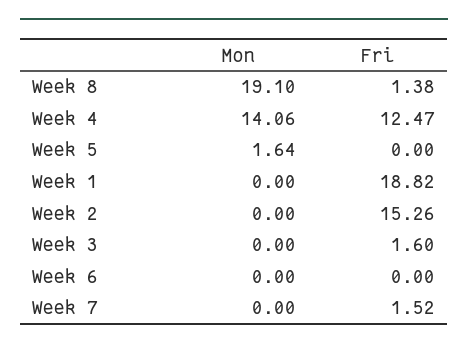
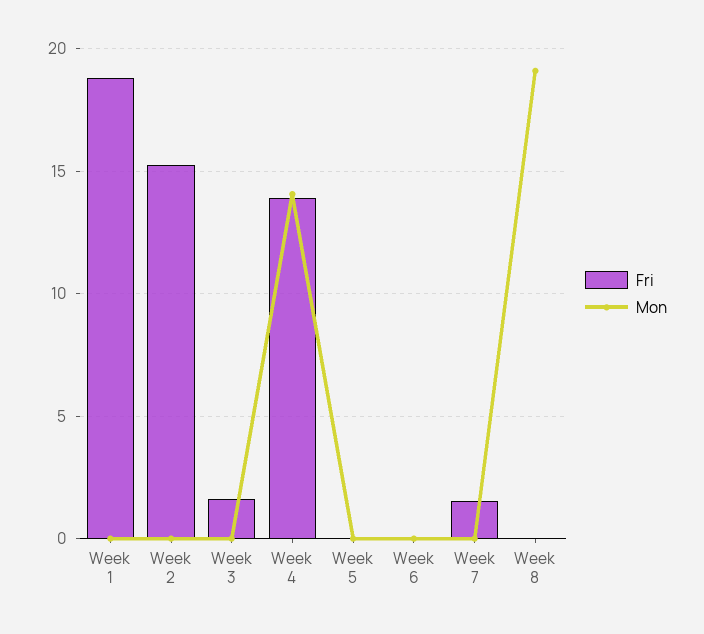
  {
    "Mon": {
      "Week 8": 19.1,
      "Week 4": 14.06,
-     "Week 5": 1.64,
+     "Week 5": 0,
      "Week 1": 0,
      "Week 2": 0,
      "Week 3": 0,
      "Week 6": 0,
      "Week 7": 0
    },
    "Fri": {
-     "Week 8": 1.38,
+     "Week 8": 0,
-     "Week 4": 12.47,
+     "Week 4": 14,
      "Week 5": 0,
      "Week 1": 18.82,
      "Week 2": 15.26,
      "Week 3": 1.6,
      "Week 6": 0,
      "Week 7": 1.52
    }
  }

